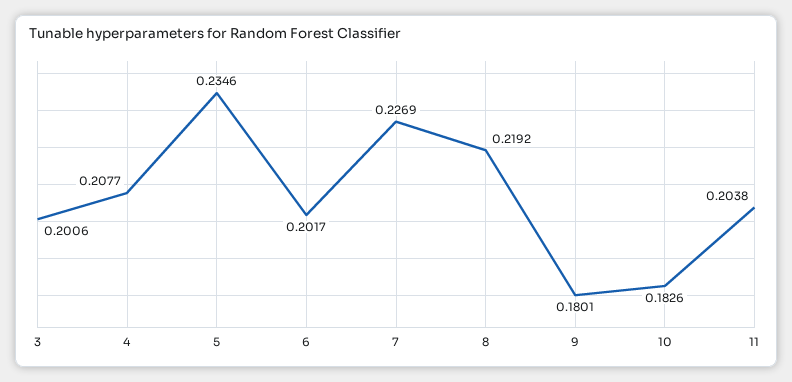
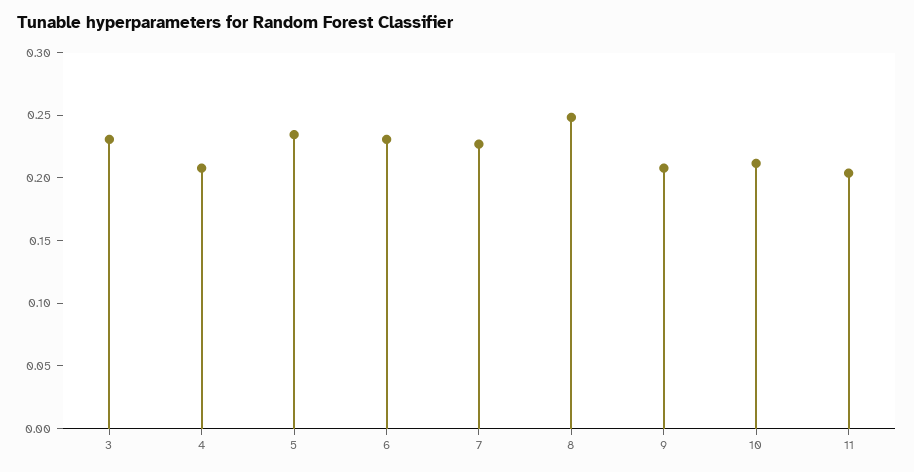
  {
-   "3": 0.2006,
+   "3": 0.23,
    "4": 0.2077,
    "5": 0.2346,
-   "6": 0.2017,
+   "6": 0.23,
    "7": 0.2269,
-   "8": 0.2192,
+   "8": 0.25,
-   "9": 0.1801,
+   "9": 0.21,
-   "10": 0.1826,
+   "10": 0.21,
    "11": 0.2038
  }

